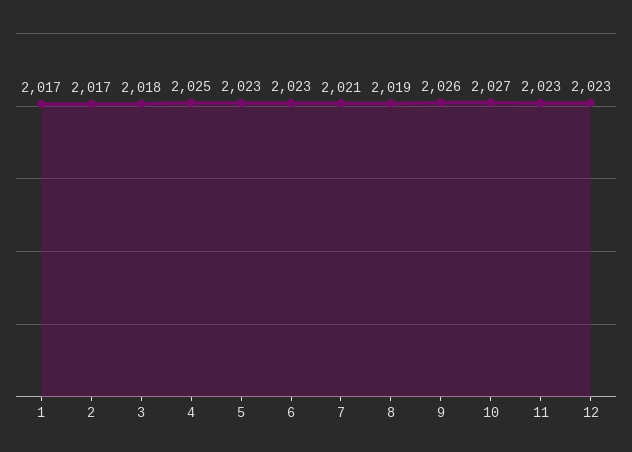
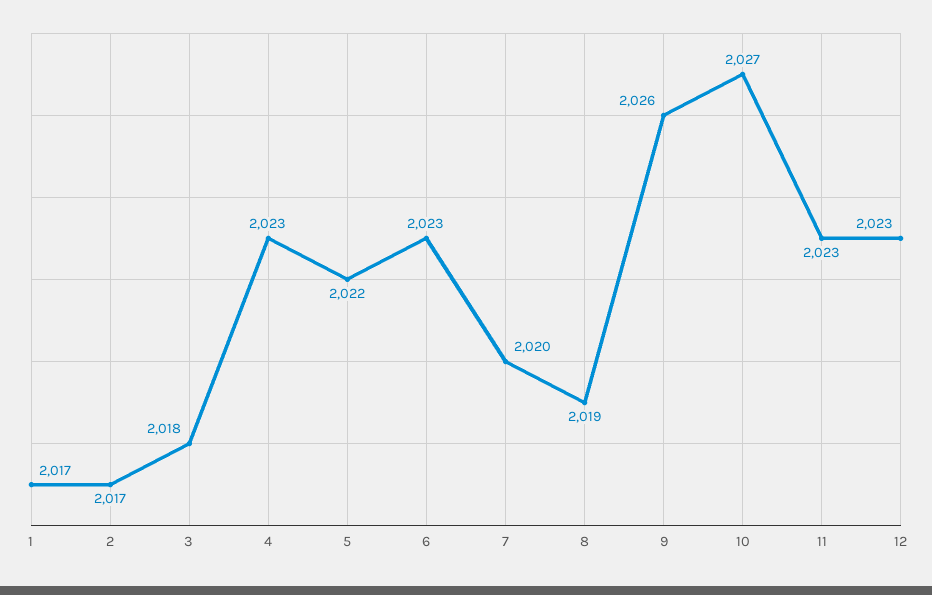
  {
    "1": 2017,
    "2": 2017,
    "3": 2018,
-   "4": 2025,
+   "4": 2023,
-   "5": 2023,
+   "5": 2022,
    "6": 2023,
-   "7": 2021,
+   "7": 2020,
    "8": 2019,
    "9": 2026,
    "10": 2027,
    "11": 2023,
    "12": 2023
  }

